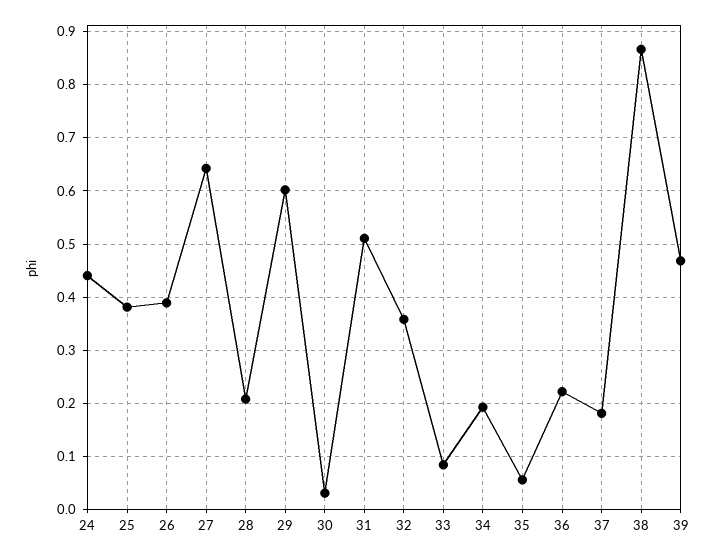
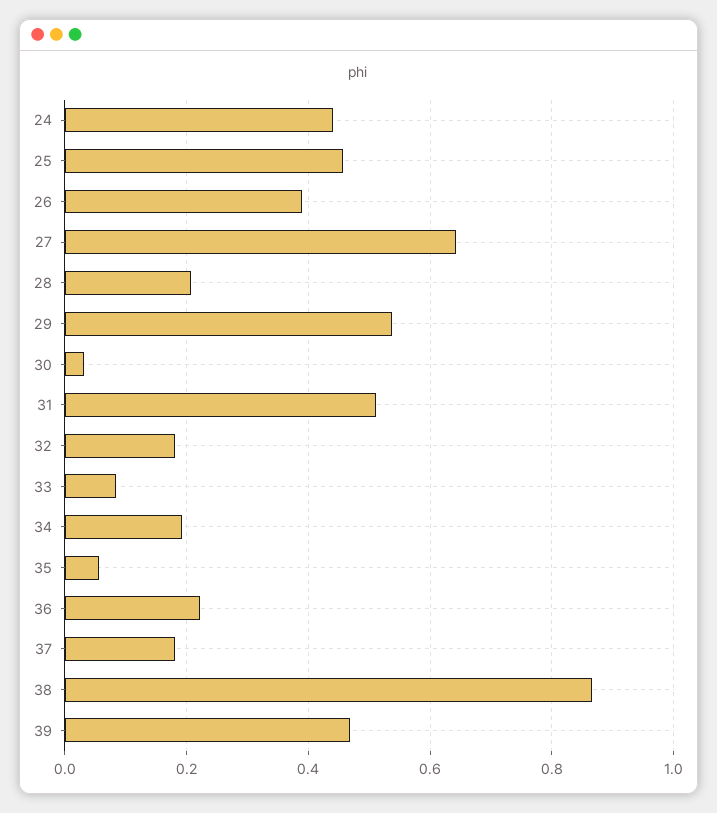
  {
    "24": 0.44,
-   "25": 0.38,
+   "25": 0.46,
    "26": 0.38,
    "27": 0.64,
    "28": 0.2,
-   "29": 0.6,
+   "29": 0.54,
    "30": 0.04,
    "31": 0.52,
-   "32": 0.36,
+   "32": 0.18,
    "33": 0.08,
    "34": 0.2,
    "35": 0.06,
    "36": 0.22,
    "37": 0.18,
    "38": 0.86,
    "39": 0.46
  }

